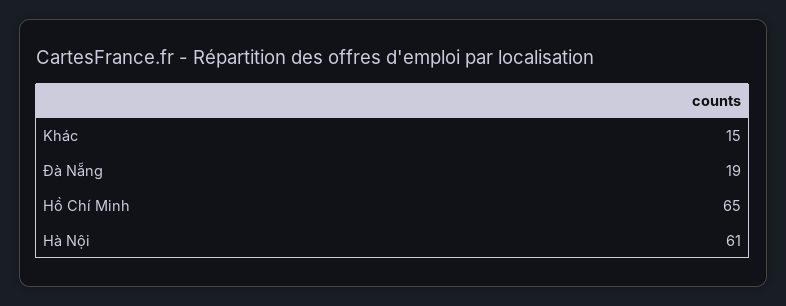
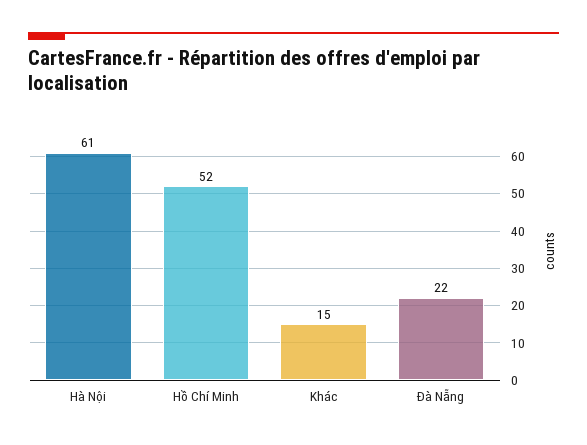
  {
    "Khác": 15,
-   "Đà Nẵng": 19,
+   "Đà Nẵng": 22,
-   "Hồ Chí Minh": 65,
+   "Hồ Chí Minh": 52,
    "Hà Nội": 61
  }

